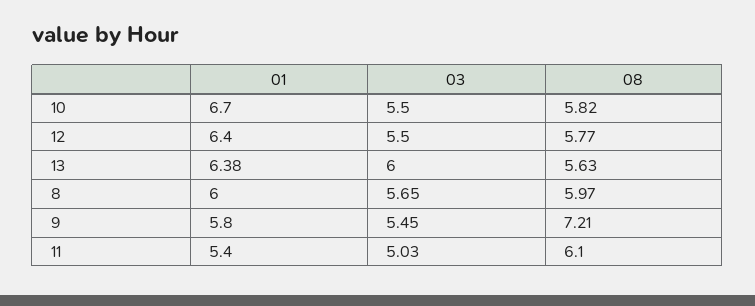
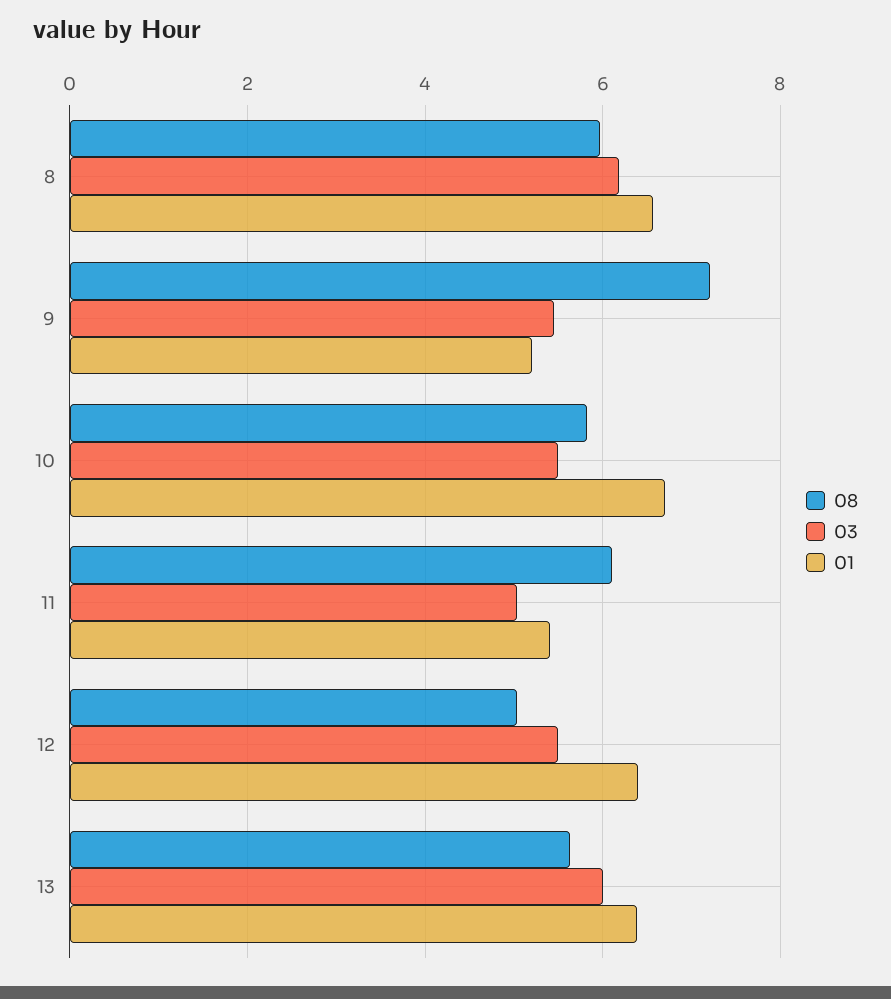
  {
    "01": {
      "10": 6.7,
      "12": 6.4,
      "13": 6.38,
-     "8": 6,
+     "8": 6.6,
-     "9": 5.8,
+     "9": 5.2,
      "11": 5.4
    },
    "03": {
      "10": 5.5,
      "12": 5.5,
      "13": 6,
-     "8": 5.65,
+     "8": 6.2,
      "9": 5.45,
      "11": 5.03
    },
    "08": {
      "10": 5.82,
-     "12": 5.77,
+     "12": 5,
      "13": 5.63,
      "8": 5.97,
      "9": 7.21,
      "11": 6.1
    }
  }

